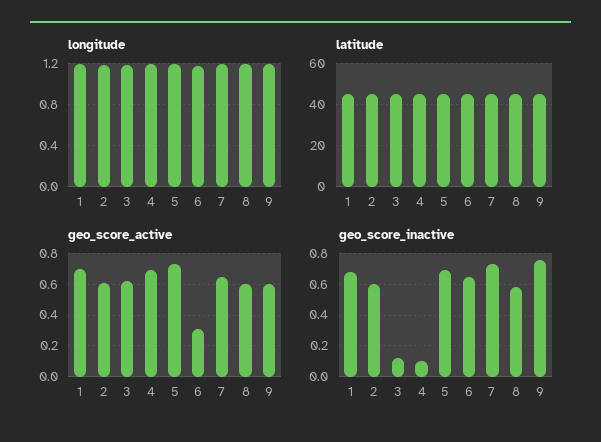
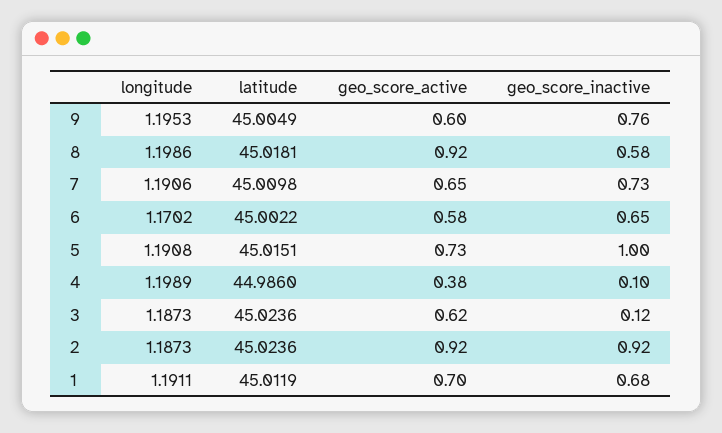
  {
    "longitude": {
      "1": 1.1911,
      "2": 1.1873,
      "3": 1.1873,
      "4": 1.1989,
      "5": 1.1908,
      "6": 1.1702,
      "7": 1.1906,
      "8": 1.1986,
      "9": 1.1953
    },
    "latitude": {
      "1": 45.0119,
      "2": 45.0236,
      "3": 45.0236,
      "4": 44.986,
      "5": 45.0151,
      "6": 45.0022,
      "7": 45.0098,
      "8": 45.0181,
      "9": 45.0049
    },
    "geo_score_active": {
      "1": 0.7,
-     "2": 0.6,
+     "2": 0.92,
      "3": 0.62,
-     "4": 0.7,
+     "4": 0.38,
      "5": 0.73,
-     "6": 0.3,
+     "6": 0.58,
      "7": 0.65,
-     "8": 0.6,
+     "8": 0.92,
      "9": 0.6
    },
    "geo_score_inactive": {
      "1": 0.68,
-     "2": 0.6,
+     "2": 0.92,
      "3": 0.12,
      "4": 0.1,
-     "5": 0.7,
+     "5": 1,
      "6": 0.65,
      "7": 0.73,
      "8": 0.58,
      "9": 0.76
    }
  }

